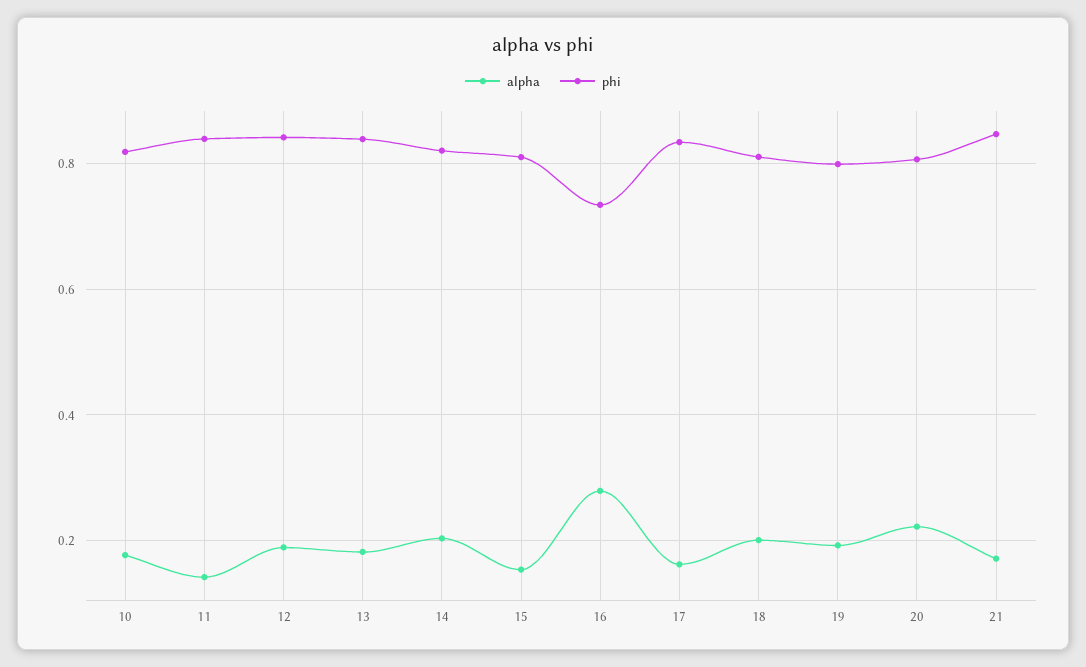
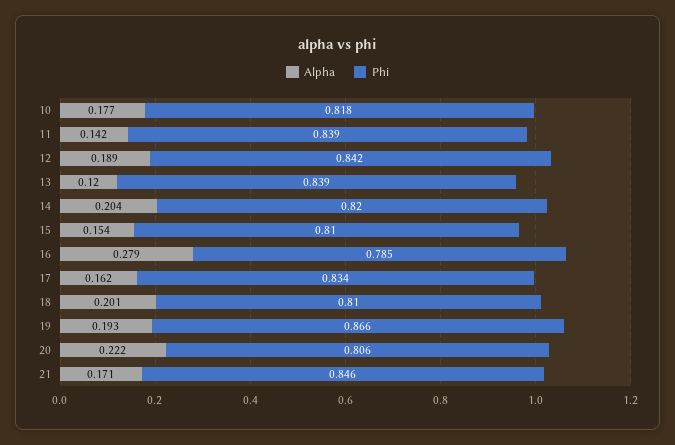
  {
    "alpha": {
      "10": 0.177,
      "11": 0.142,
      "12": 0.189,
-     "13": 0.18,
+     "13": 0.12,
      "14": 0.204,
      "15": 0.154,
      "16": 0.279,
      "17": 0.162,
      "18": 0.201,
      "19": 0.193,
      "20": 0.222,
      "21": 0.171
    },
    "phi": {
      "10": 0.818,
      "11": 0.839,
      "12": 0.842,
      "13": 0.839,
      "14": 0.82,
      "15": 0.81,
-     "16": 0.74,
+     "16": 0.785,
      "17": 0.834,
      "18": 0.81,
-     "19": 0.8,
+     "19": 0.866,
      "20": 0.806,
      "21": 0.846
    }
  }

